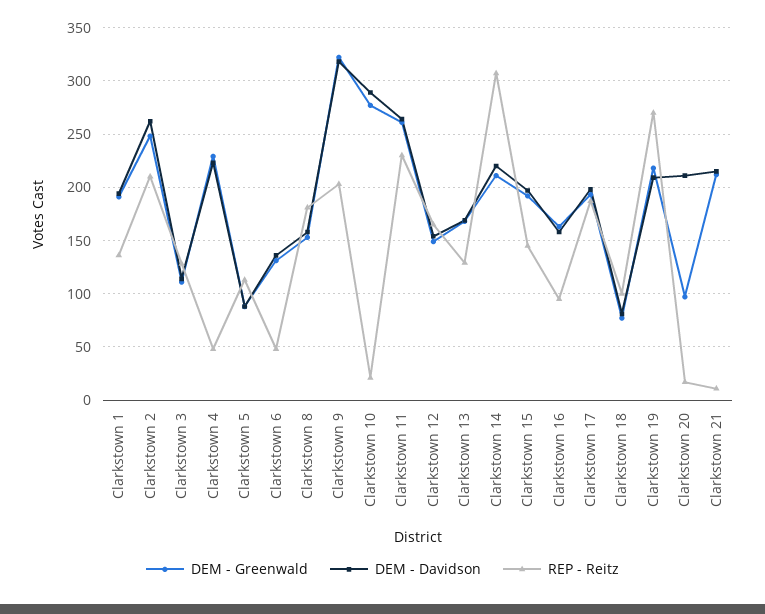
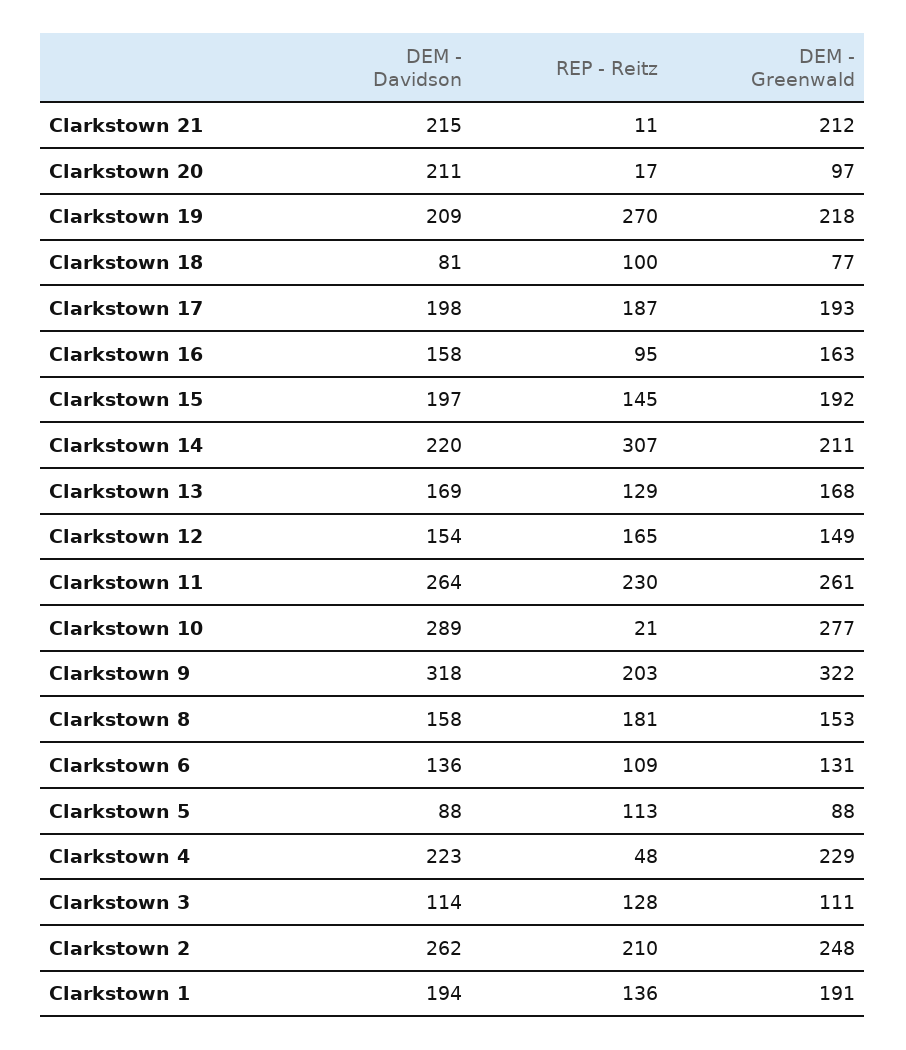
  {
    "DEM - Greenwald": {
      "Clarkstown 1": 191,
      "Clarkstown 2": 248,
      "Clarkstown 3": 111,
      "Clarkstown 4": 229,
      "Clarkstown 5": 88,
      "Clarkstown 6": 131,
      "Clarkstown 8": 153,
      "Clarkstown 9": 322,
      "Clarkstown 10": 277,
      "Clarkstown 11": 261,
      "Clarkstown 12": 149,
      "Clarkstown 13": 168,
      "Clarkstown 14": 211,
      "Clarkstown 15": 192,
      "Clarkstown 16": 163,
      "Clarkstown 17": 193,
      "Clarkstown 18": 77,
      "Clarkstown 19": 218,
      "Clarkstown 20": 97,
      "Clarkstown 21": 212
    },
    "DEM - Davidson": {
      "Clarkstown 1": 194,
      "Clarkstown 2": 262,
      "Clarkstown 3": 114,
      "Clarkstown 4": 223,
      "Clarkstown 5": 88,
      "Clarkstown 6": 136,
      "Clarkstown 8": 158,
      "Clarkstown 9": 318,
      "Clarkstown 10": 289,
      "Clarkstown 11": 264,
      "Clarkstown 12": 154,
      "Clarkstown 13": 169,
      "Clarkstown 14": 220,
      "Clarkstown 15": 197,
      "Clarkstown 16": 158,
      "Clarkstown 17": 198,
      "Clarkstown 18": 81,
      "Clarkstown 19": 209,
      "Clarkstown 20": 211,
      "Clarkstown 21": 215
    },
    "REP - Reitz": {
      "Clarkstown 1": 136,
      "Clarkstown 2": 210,
      "Clarkstown 3": 128,
      "Clarkstown 4": 48,
      "Clarkstown 5": 113,
-     "Clarkstown 6": 50,
+     "Clarkstown 6": 109,
      "Clarkstown 8": 181,
      "Clarkstown 9": 203,
      "Clarkstown 10": 21,
      "Clarkstown 11": 230,
      "Clarkstown 12": 165,
      "Clarkstown 13": 129,
      "Clarkstown 14": 307,
      "Clarkstown 15": 145,
      "Clarkstown 16": 95,
      "Clarkstown 17": 187,
      "Clarkstown 18": 100,
      "Clarkstown 19": 270,
      "Clarkstown 20": 17,
      "Clarkstown 21": 11
    }
  }

